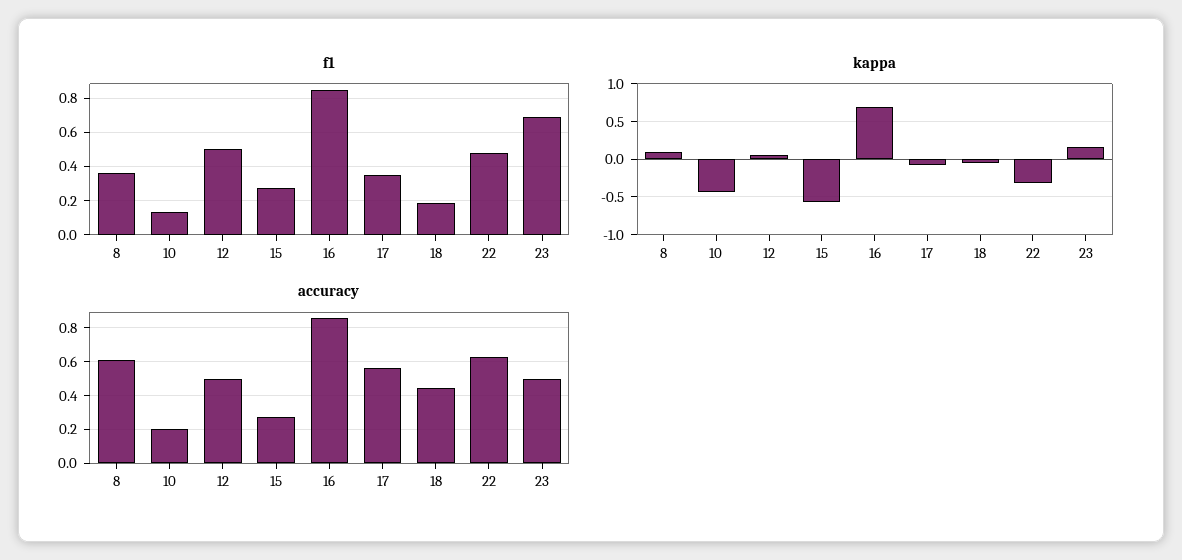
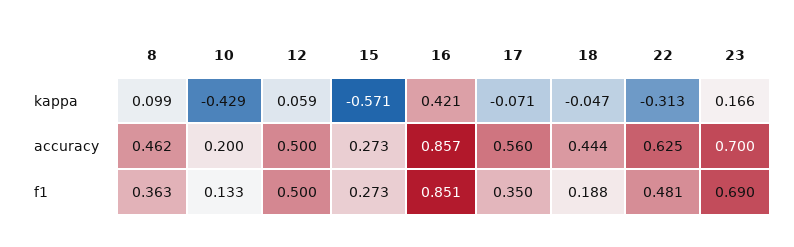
  {
    "f1": {
      "8": 0.363,
      "10": 0.133,
      "12": 0.5,
      "15": 0.273,
      "16": 0.851,
      "17": 0.35,
      "18": 0.188,
      "22": 0.481,
      "23": 0.69
    },
    "kappa": {
      "8": 0.099,
      "10": -0.429,
      "12": 0.059,
      "15": -0.571,
-     "16": 0.7,
+     "16": 0.421,
      "17": -0.071,
      "18": -0.047,
      "22": -0.313,
      "23": 0.166
    },
    "accuracy": {
-     "8": 0.6,
+     "8": 0.462,
      "10": 0.2,
      "12": 0.5,
      "15": 0.273,
      "16": 0.857,
      "17": 0.56,
      "18": 0.444,
      "22": 0.625,
-     "23": 0.5
+     "23": 0.7
    }
  }

